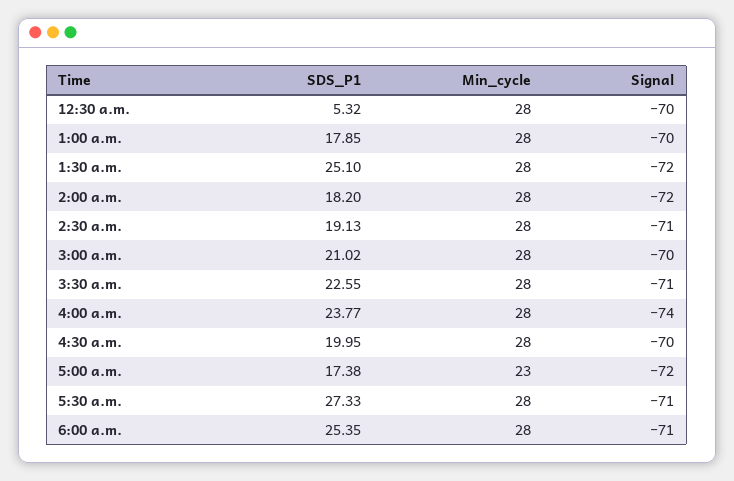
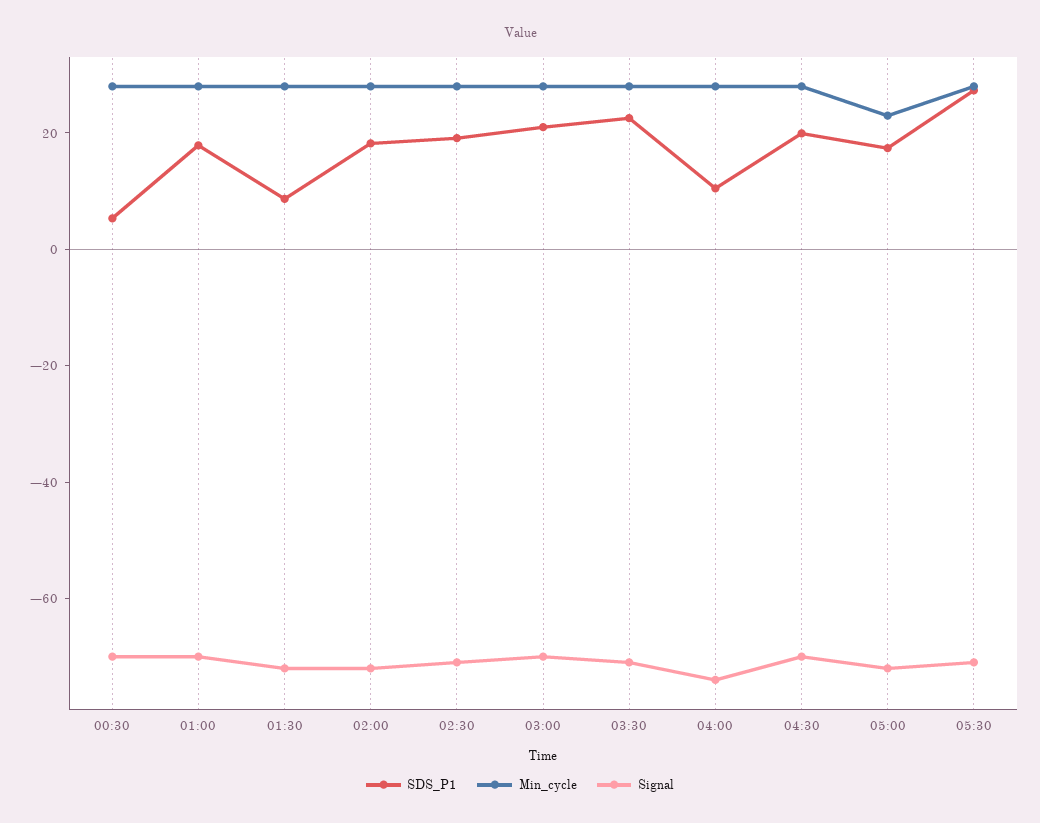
  {
    "SDS_P1": {
      "12:30 a.m.": 5.32,
      "1:00 a.m.": 17.85,
-     "1:30 a.m.": 25.1,
+     "1:30 a.m.": 10,
      "2:00 a.m.": 18.2,
      "2:30 a.m.": 19.13,
      "3:00 a.m.": 21.02,
      "3:30 a.m.": 22.55,
-     "4:00 a.m.": 23.77,
+     "4:00 a.m.": 10,
      "4:30 a.m.": 19.95,
      "5:00 a.m.": 17.38,
-     "5:30 a.m.": 27.33,
+     "5:30 a.m.": 27.33
-     "6:00 a.m.": 25.35
    },
    "Min_cycle": {
      "12:30 a.m.": 28,
      "1:00 a.m.": 28,
      "1:30 a.m.": 28,
      "2:00 a.m.": 28,
      "2:30 a.m.": 28,
      "3:00 a.m.": 28,
      "3:30 a.m.": 28,
      "4:00 a.m.": 28,
      "4:30 a.m.": 28,
      "5:00 a.m.": 23,
-     "5:30 a.m.": 28,
+     "5:30 a.m.": 28
-     "6:00 a.m.": 28
    },
    "Signal": {
      "12:30 a.m.": -70,
      "1:00 a.m.": -70,
      "1:30 a.m.": -72,
      "2:00 a.m.": -72,
      "2:30 a.m.": -71,
      "3:00 a.m.": -70,
      "3:30 a.m.": -71,
      "4:00 a.m.": -74,
      "4:30 a.m.": -70,
      "5:00 a.m.": -72,
-     "5:30 a.m.": -71,
+     "5:30 a.m.": -71
-     "6:00 a.m.": -71
    }
  }

